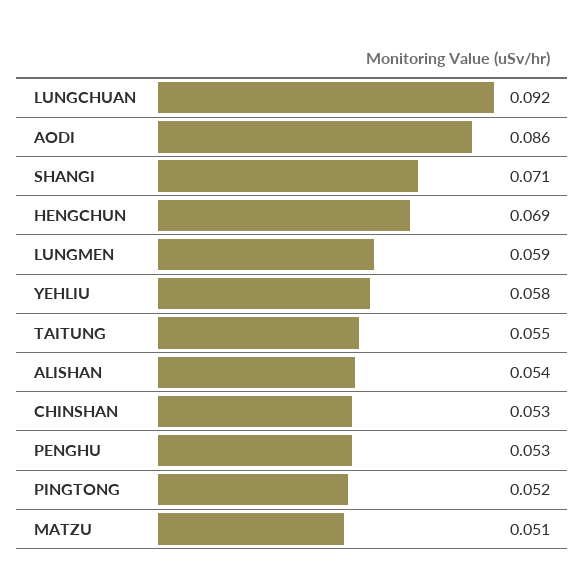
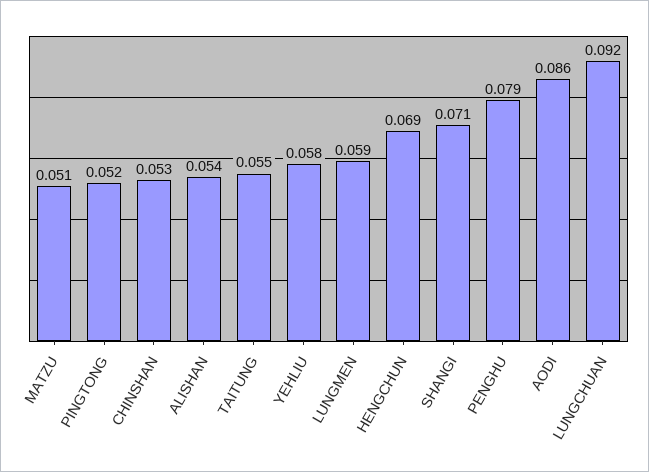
  {
    "LUNGCHUAN": 0.092,
    "AODI": 0.086,
    "SHANGI": 0.071,
    "HENGCHUN": 0.069,
    "LUNGMEN": 0.059,
    "YEHLIU": 0.058,
    "TAITUNG": 0.055,
    "ALISHAN": 0.054,
    "CHINSHAN": 0.053,
-   "PENGHU": 0.053,
+   "PENGHU": 0.079,
    "PINGTONG": 0.052,
    "MATZU": 0.051
  }

